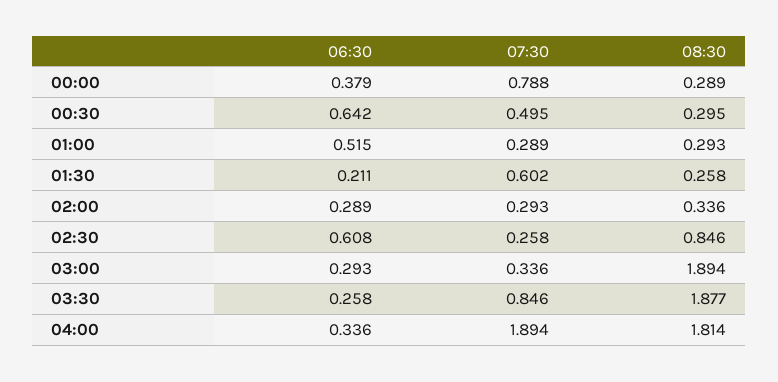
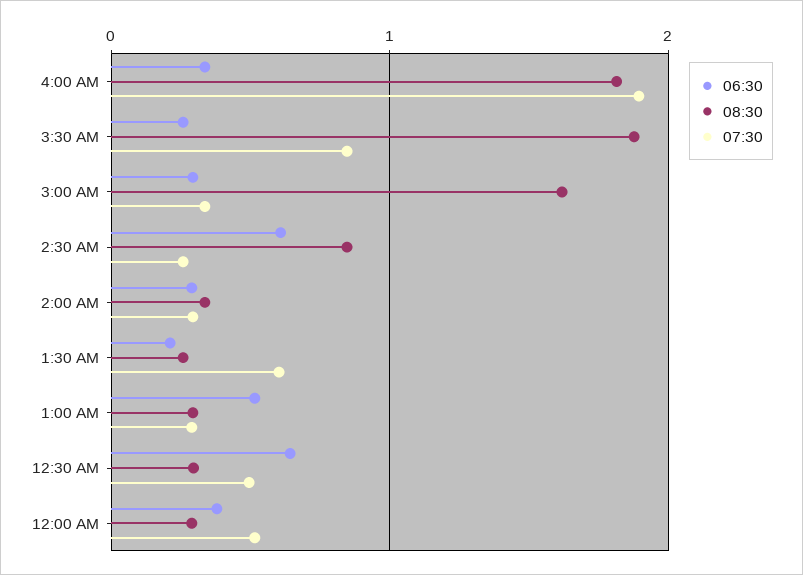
  {
    "06:30": {
      "00:00": 0.379,
      "00:30": 0.642,
      "01:00": 0.515,
      "01:30": 0.211,
      "02:00": 0.289,
      "02:30": 0.608,
      "03:00": 0.293,
      "03:30": 0.258,
      "04:00": 0.336
    },
    "07:30": {
-     "00:00": 0.788,
+     "00:00": 0.5,
      "00:30": 0.495,
      "01:00": 0.289,
      "01:30": 0.602,
      "02:00": 0.293,
      "02:30": 0.258,
      "03:00": 0.336,
      "03:30": 0.846,
      "04:00": 1.894
    },
    "08:30": {
      "00:00": 0.289,
      "00:30": 0.295,
      "01:00": 0.293,
      "01:30": 0.258,
      "02:00": 0.336,
      "02:30": 0.846,
-     "03:00": 1.894,
+     "03:00": 1.6,
      "03:30": 1.877,
      "04:00": 1.814
    }
  }

